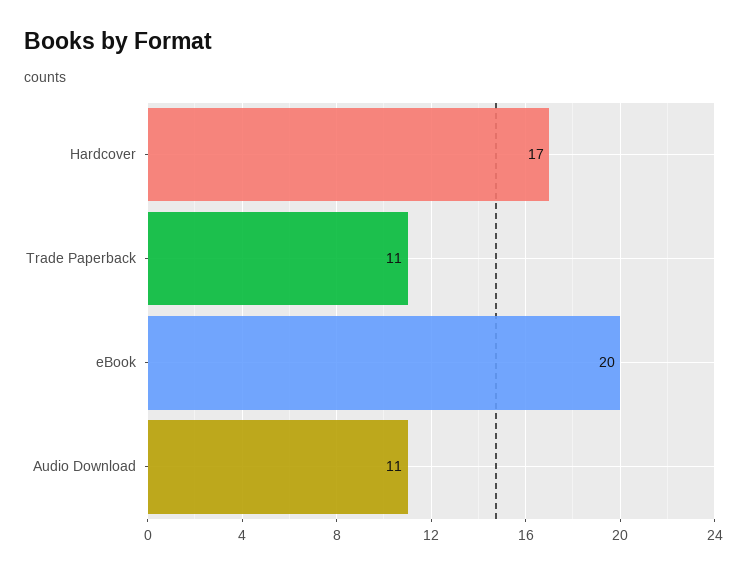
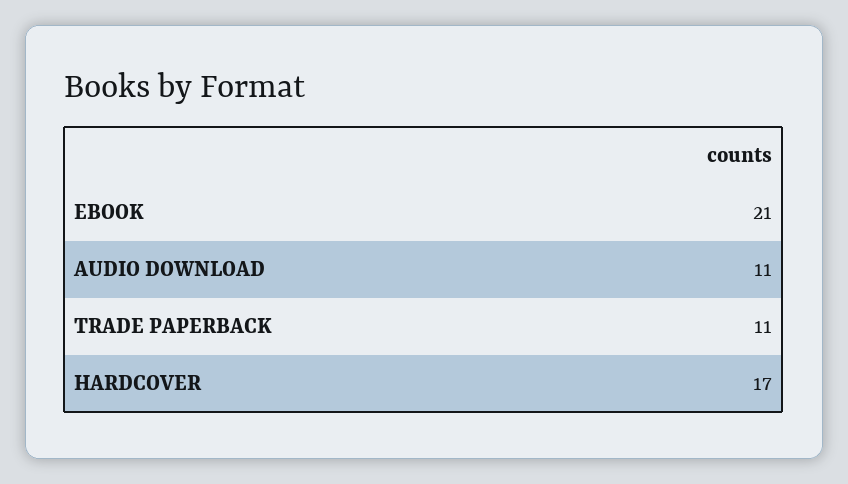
  {
    "Hardcover": 17,
    "Trade Paperback": 11,
-   "eBook": 20,
+   "eBook": 21,
    "Audio Download": 11
  }

